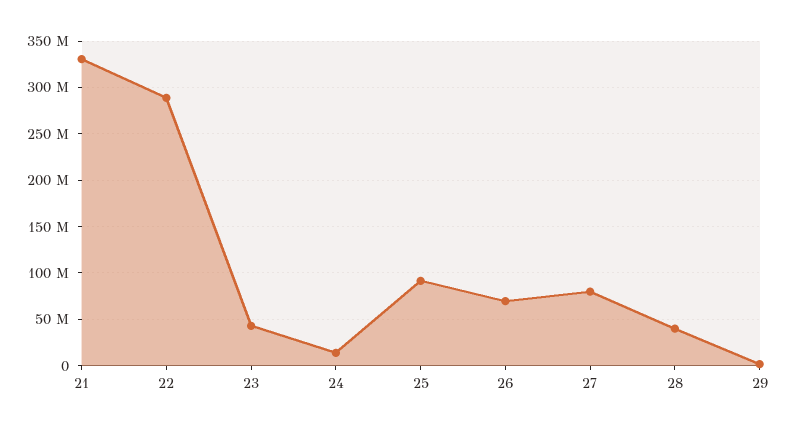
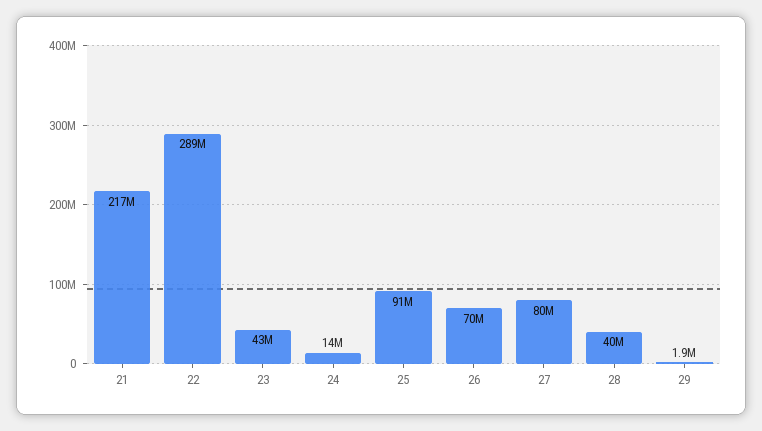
  {
-   "21": 330000000,
+   "21": 217000000,
    "22": 289000000,
    "23": 43000000,
    "24": 14000000,
    "25": 91000000,
    "26": 70000000,
    "27": 80000000,
    "28": 40000000,
    "29": 1900000
  }

